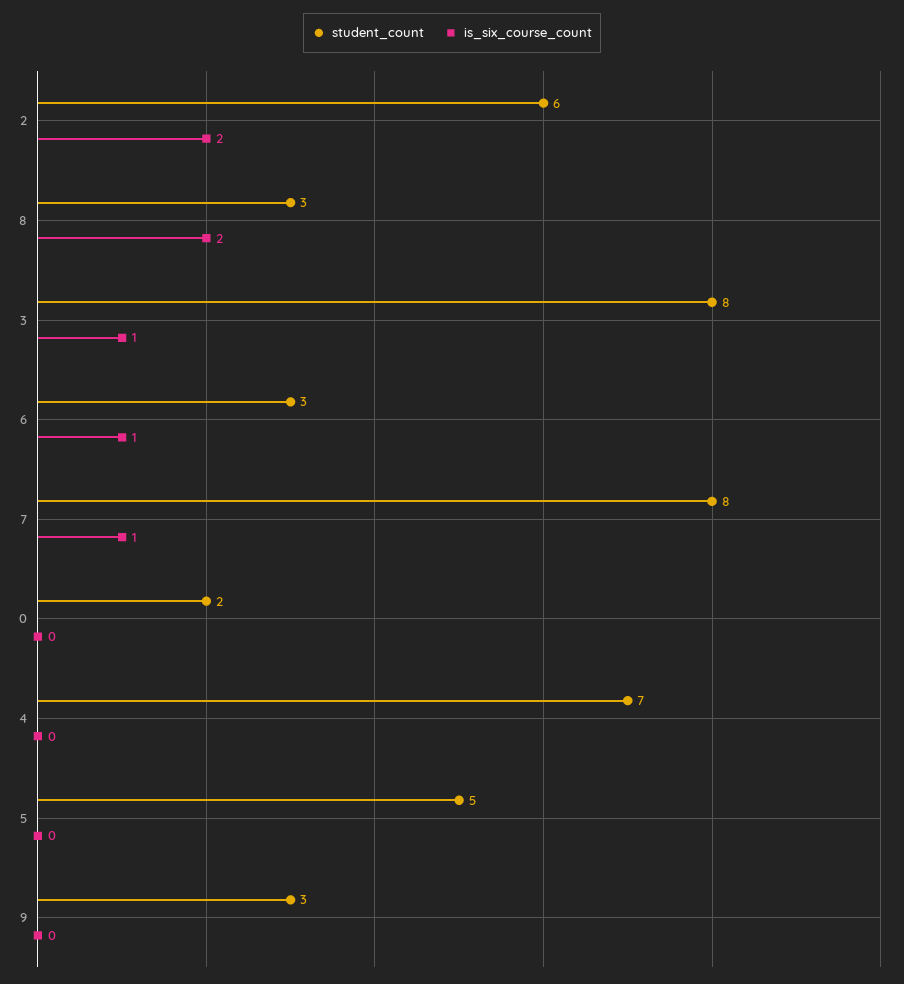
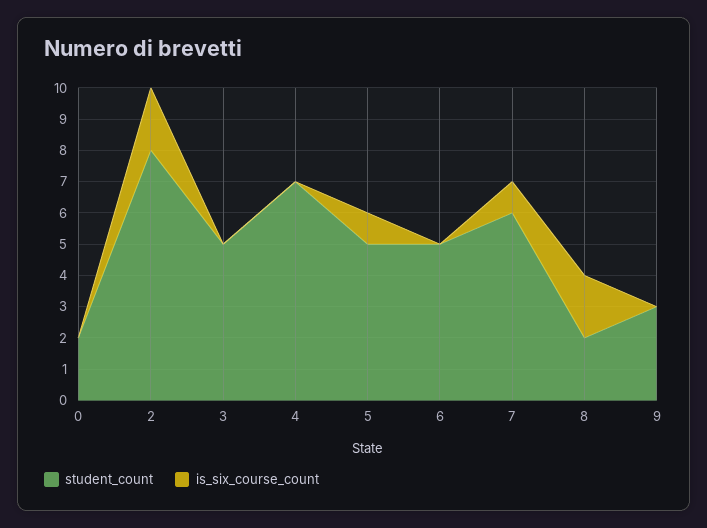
  {
    "student_count": {
-     "2": 6,
+     "2": 8,
-     "8": 3,
+     "8": 2,
-     "3": 8,
+     "3": 5,
-     "6": 3,
+     "6": 5,
-     "7": 8,
+     "7": 6,
      "0": 2,
      "4": 7,
      "5": 5,
      "9": 3
    },
    "is_six_course_count": {
      "2": 2,
      "8": 2,
-     "3": 1,
+     "3": 0,
-     "6": 1,
+     "6": 0,
      "7": 1,
      "0": 0,
      "4": 0,
-     "5": 0,
+     "5": 1,
      "9": 0
    }
  }

